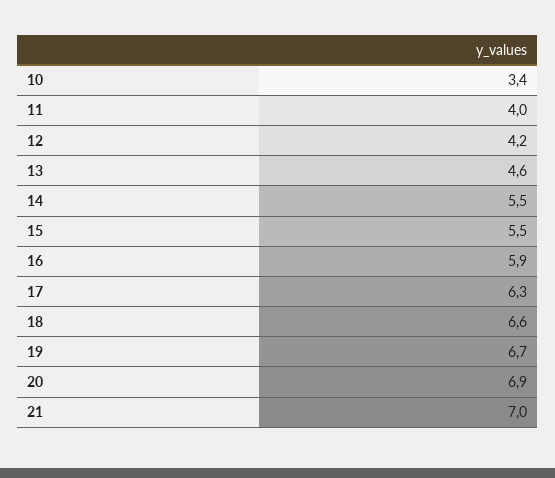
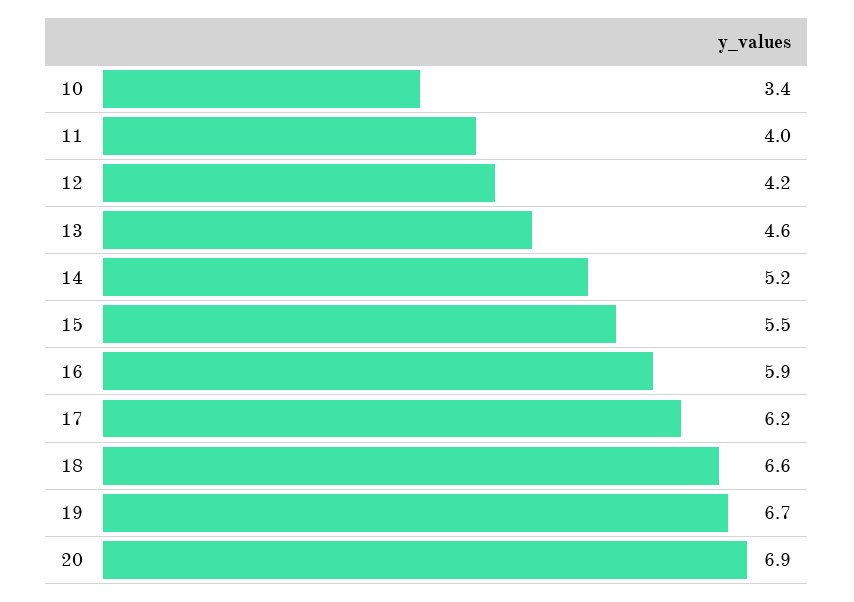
  {
    "10": 3.4,
    "11": 4,
    "12": 4.2,
    "13": 4.6,
-   "14": 5.5,
+   "14": 5.2,
    "15": 5.5,
    "16": 5.9,
-   "17": 6.3,
+   "17": 6.2,
    "18": 6.6,
    "19": 6.7,
-   "20": 6.9,
+   "20": 6.9
-   "21": 7
  }

